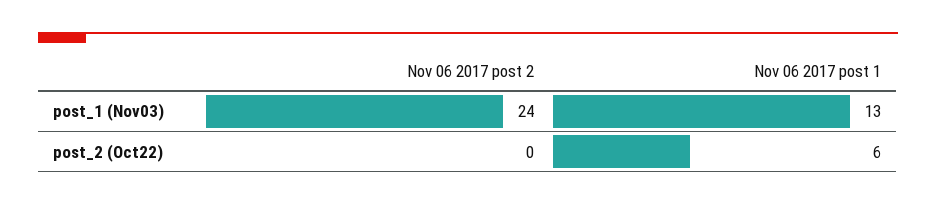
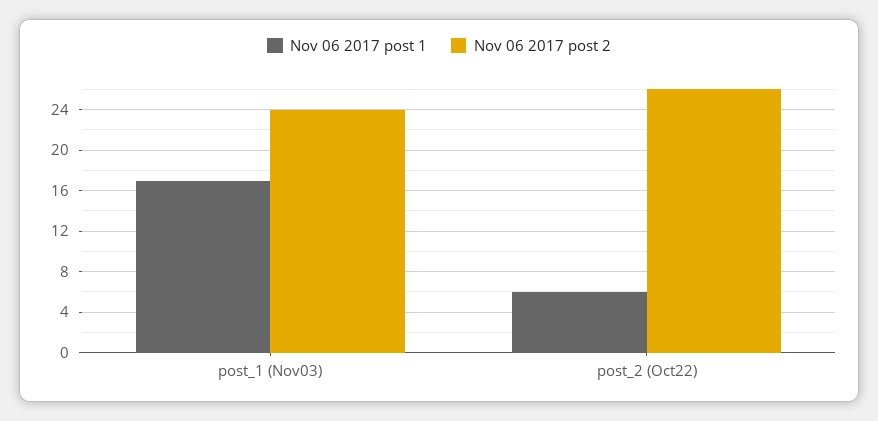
  {
    "Nov 06 2017 post 2": {
      "post_1 (Nov03)": 24,
-     "post_2 (Oct22)": 0
+     "post_2 (Oct22)": 26
    },
    "Nov 06 2017 post 1": {
-     "post_1 (Nov03)": 13,
+     "post_1 (Nov03)": 17,
      "post_2 (Oct22)": 6
    }
  }

